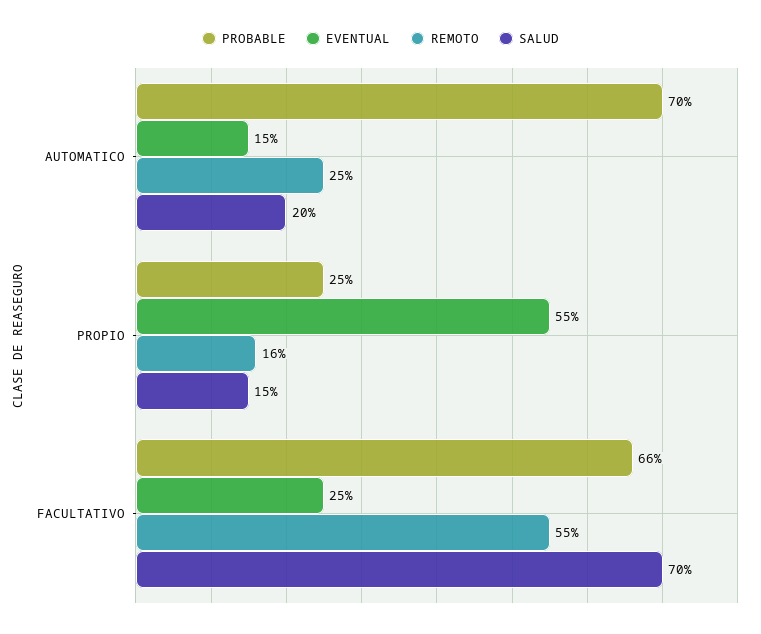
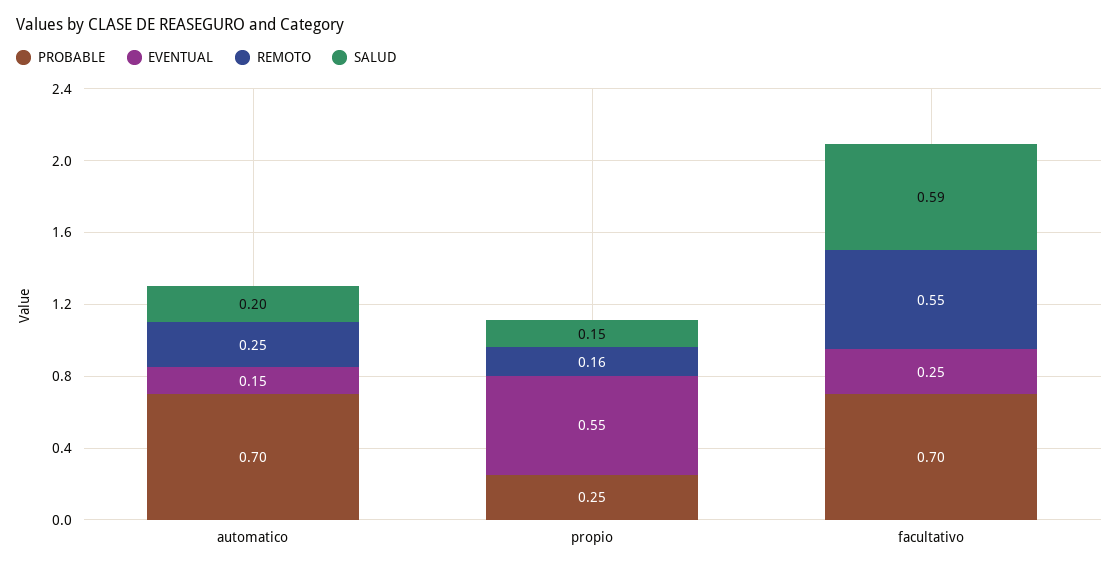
  {
    "PROBABLE": {
      "AUTOMATICO": 0.7,
      "PROPIO": 0.25,
-     "FACULTATIVO": 0.66
+     "FACULTATIVO": 0.7
    },
    "EVENTUAL": {
      "AUTOMATICO": 0.15,
      "PROPIO": 0.55,
      "FACULTATIVO": 0.25
    },
    "REMOTO": {
      "AUTOMATICO": 0.25,
      "PROPIO": 0.16,
      "FACULTATIVO": 0.55
    },
    "SALUD": {
      "AUTOMATICO": 0.2,
      "PROPIO": 0.15,
-     "FACULTATIVO": 0.7
+     "FACULTATIVO": 0.59
    }
  }

